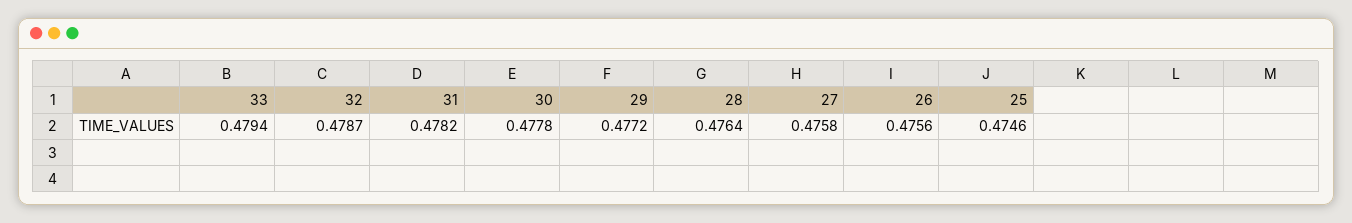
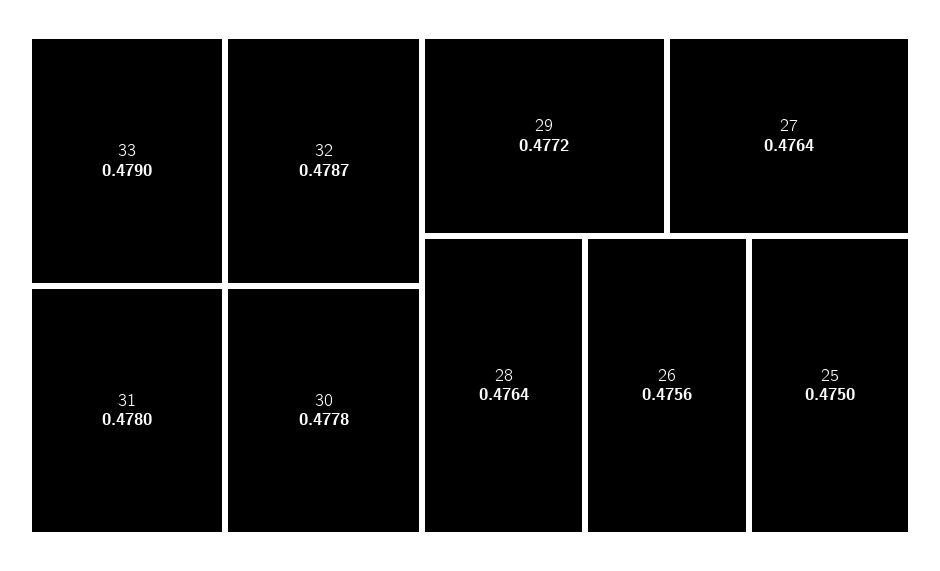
  {
-   "33": 0.4794,
+   "33": 0.479,
    "32": 0.4787,
-   "31": 0.4782,
+   "31": 0.478,
    "30": 0.4778,
    "29": 0.4772,
    "28": 0.4764,
-   "27": 0.4758,
+   "27": 0.4764,
    "26": 0.4756,
-   "25": 0.4746
+   "25": 0.475
  }

